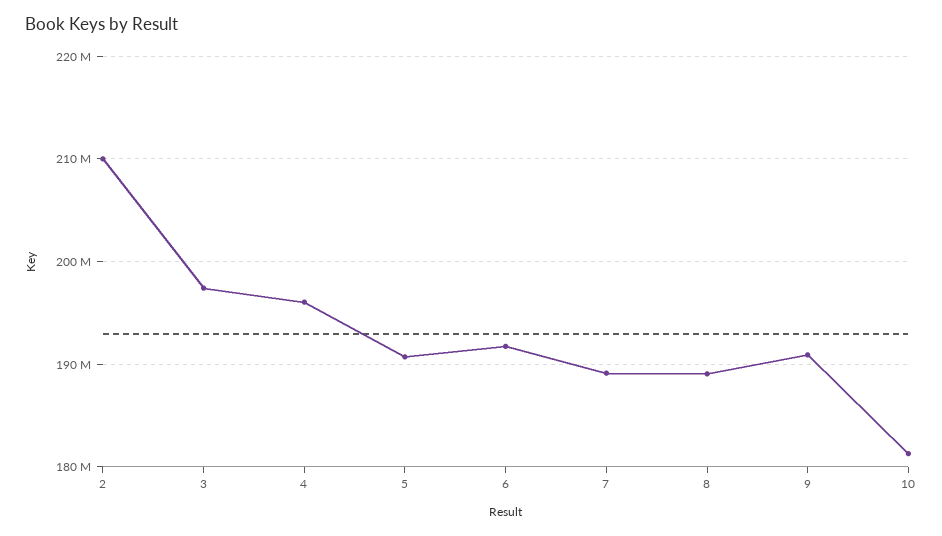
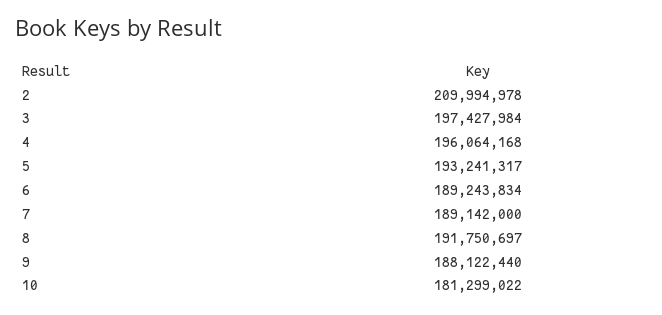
  {
    "2": 209994978,
    "3": 197427984,
    "4": 196064168,
-   "5": 191000000,
+   "5": 193241317,
-   "6": 192000000,
+   "6": 189243834,
    "7": 189142000,
-   "8": 189000000,
+   "8": 191750697,
-   "9": 191000000,
+   "9": 188122440,
    "10": 181299022
  }

